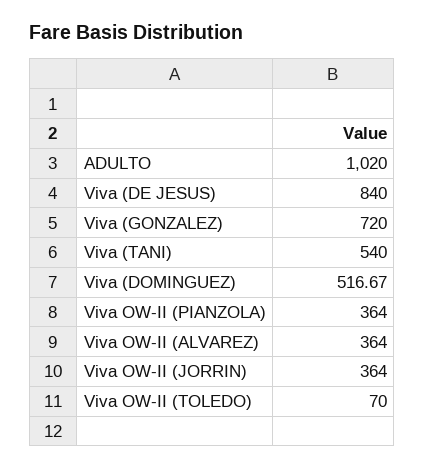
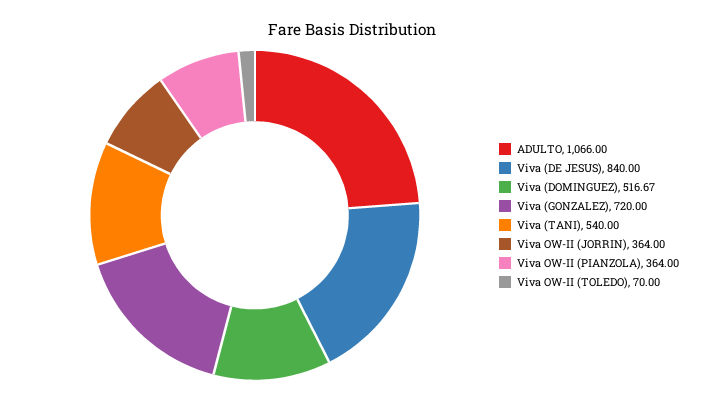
  {
-   "ADULTO": 1020,
+   "ADULTO": 1066,
    "Viva (DE JESUS)": 840,
    "Viva (GONZALEZ)": 720,
    "Viva (TANI)": 540,
    "Viva (DOMINGUEZ)": 516.67,
    "Viva OW-II (PIANZOLA)": 364,
-   "Viva OW-II (ALVAREZ)": 364,
    "Viva OW-II (JORRIN)": 364,
    "Viva OW-II (TOLEDO)": 70
  }

